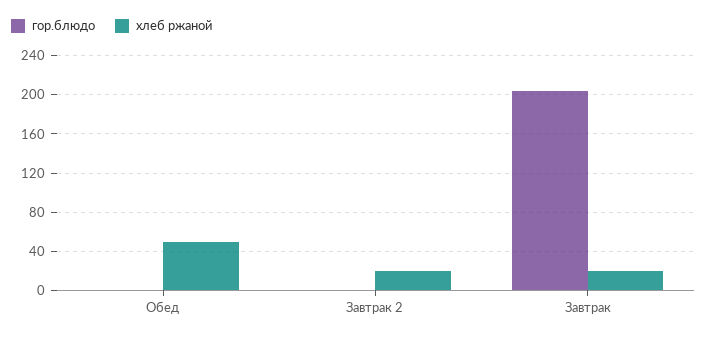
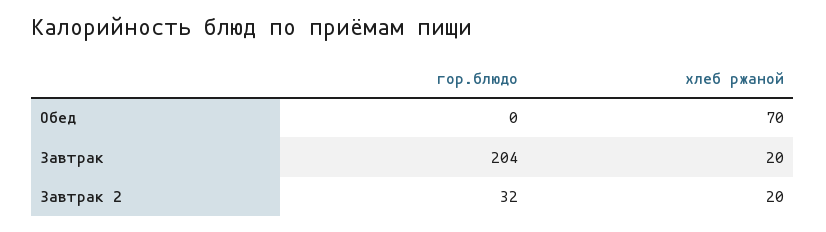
  {
    "гор.блюдо": {
      "Обед": 0,
-     "Завтрак 2": 0,
+     "Завтрак 2": 32,
      "Завтрак": 204
    },
    "хлеб ржаной": {
-     "Обед": 50,
+     "Обед": 70,
      "Завтрак 2": 20,
      "Завтрак": 20
    }
  }

